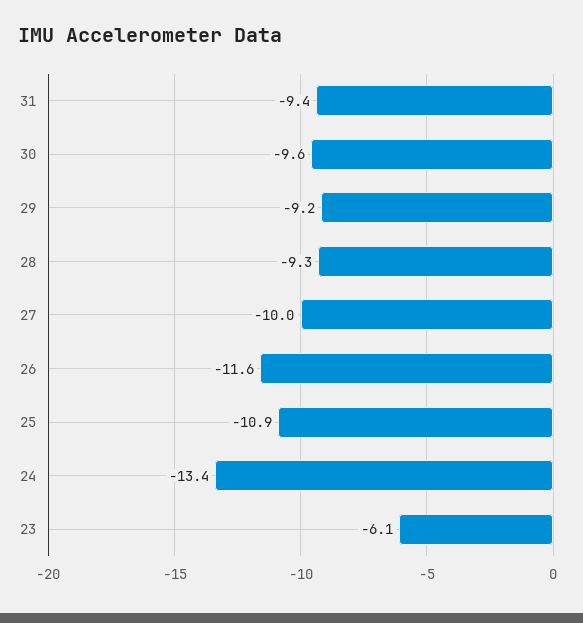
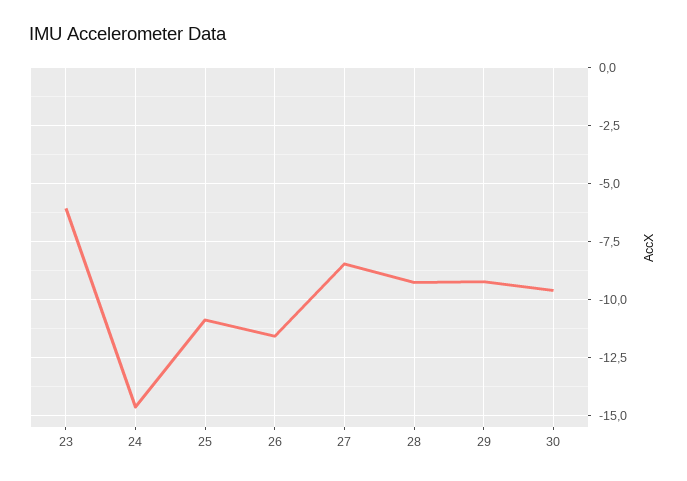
  {
-   "31": -9.4,
    "30": -9.6,
    "29": -9.2,
    "28": -9.3,
-   "27": -10,
+   "27": -8.5,
    "26": -11.6,
    "25": -10.9,
-   "24": -13.4,
+   "24": -14.5,
    "23": -6.1
  }

